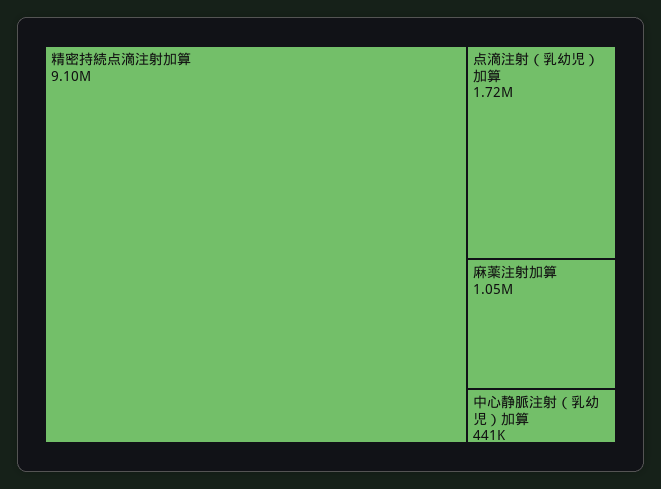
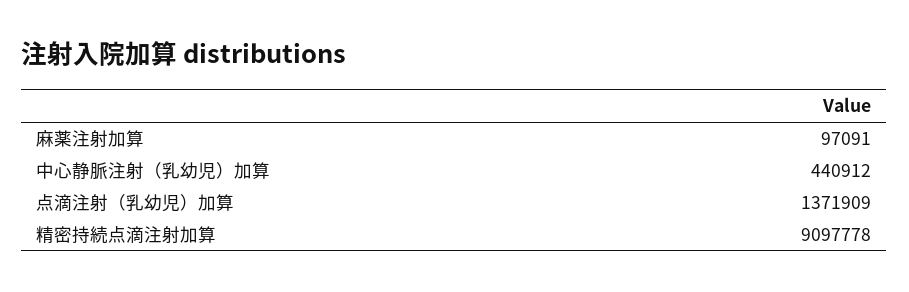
  {
    "精密持続点滴注射加算": 9097778,
-   "点滴注射（乳幼児）加算": 1720000,
+   "点滴注射（乳幼児）加算": 1371909,
-   "麻薬注射加算": 1050000,
+   "麻薬注射加算": 97091,
    "中心静脈注射（乳幼児）加算": 440912
  }

